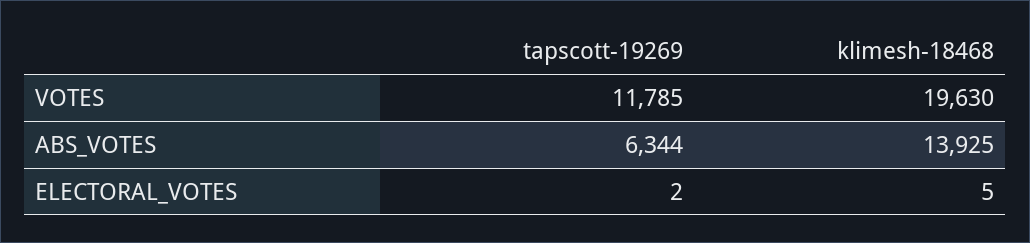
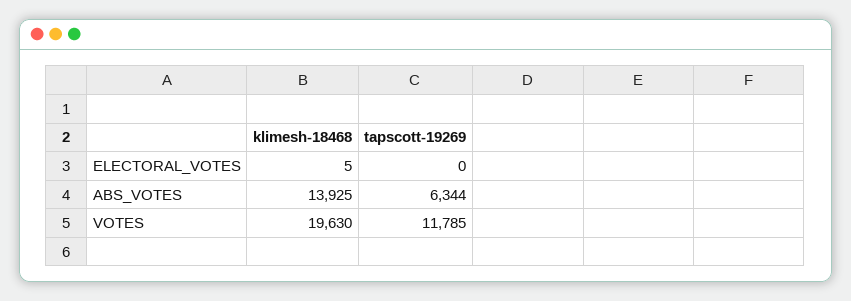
  {
    "tapscott-19269": {
      "VOTES": 11785,
      "ABS_VOTES": 6344,
-     "ELECTORAL_VOTES": 2
+     "ELECTORAL_VOTES": 0
    },
    "klimesh-18468": {
      "VOTES": 19630,
      "ABS_VOTES": 13925,
      "ELECTORAL_VOTES": 5
    }
  }

